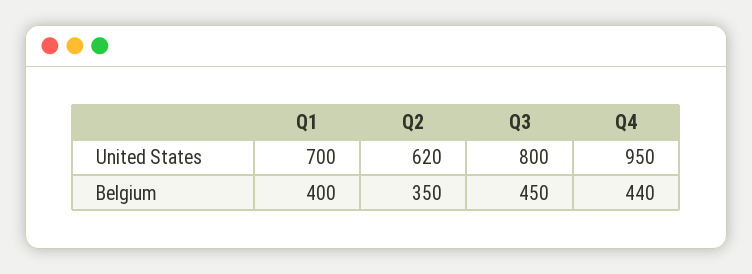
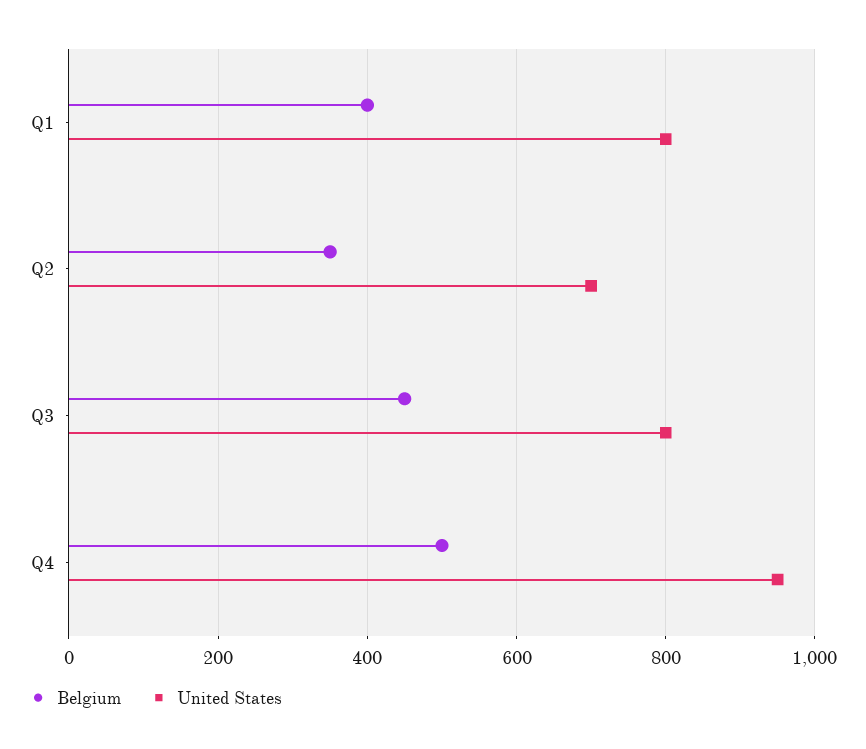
  {
    "United States": {
-     "Q1": 700,
+     "Q1": 800,
-     "Q2": 620,
+     "Q2": 700,
      "Q3": 800,
      "Q4": 950
    },
    "Belgium": {
      "Q1": 400,
      "Q2": 350,
      "Q3": 450,
-     "Q4": 440
+     "Q4": 500
    }
  }

